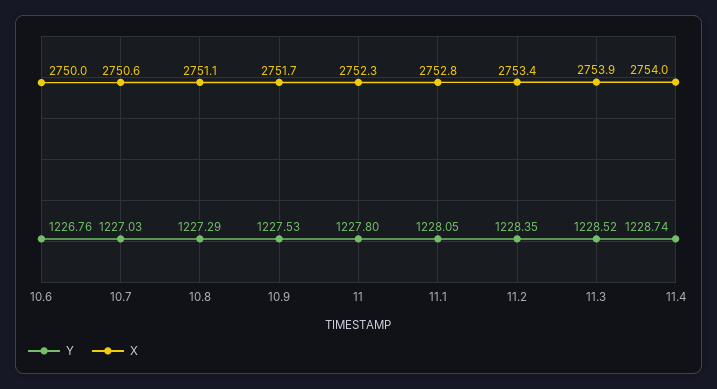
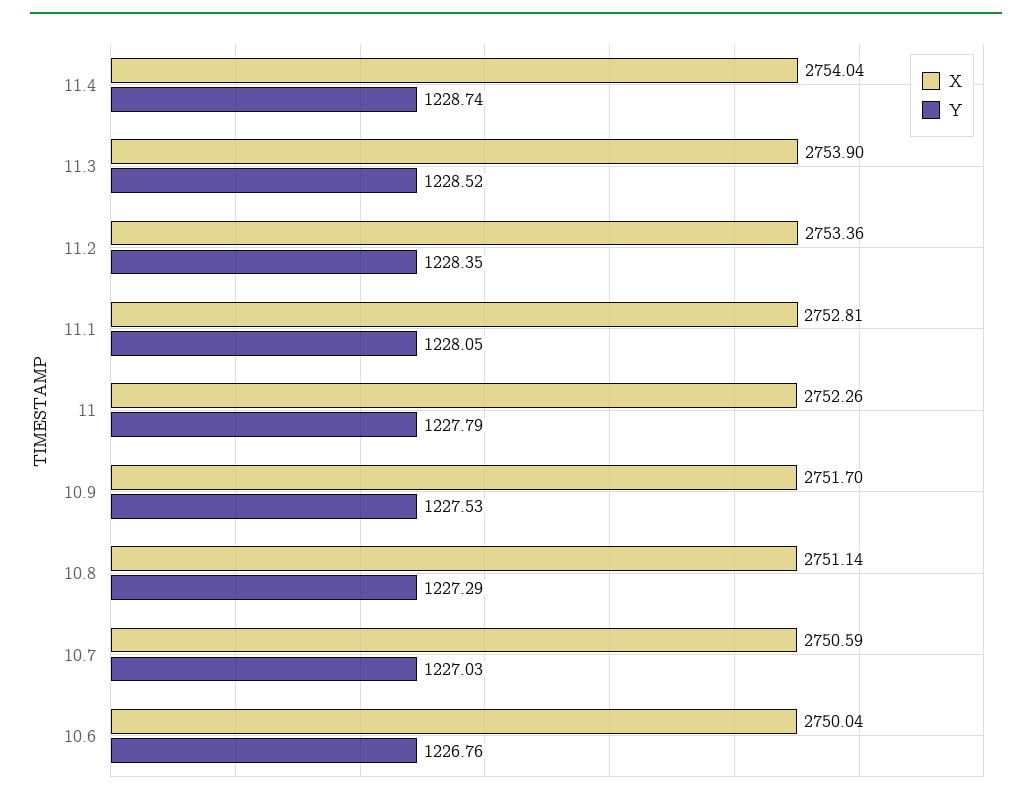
  {
    "Y": {
      "10.6": 1226.76,
      "10.7": 1227.03,
      "10.8": 1227.29,
      "10.9": 1227.53,
-     "11": 1227.8,
+     "11": 1227.79,
      "11.1": 1228.05,
      "11.2": 1228.35,
      "11.3": 1228.52,
      "11.4": 1228.74
    },
    "X": {
      "10.6": 2750.04,
      "10.7": 2750.59,
      "10.8": 2751.14,
      "10.9": 2751.7,
      "11": 2752.26,
      "11.1": 2752.81,
      "11.2": 2753.36,
      "11.3": 2753.9,
      "11.4": 2754.04
    }
  }

